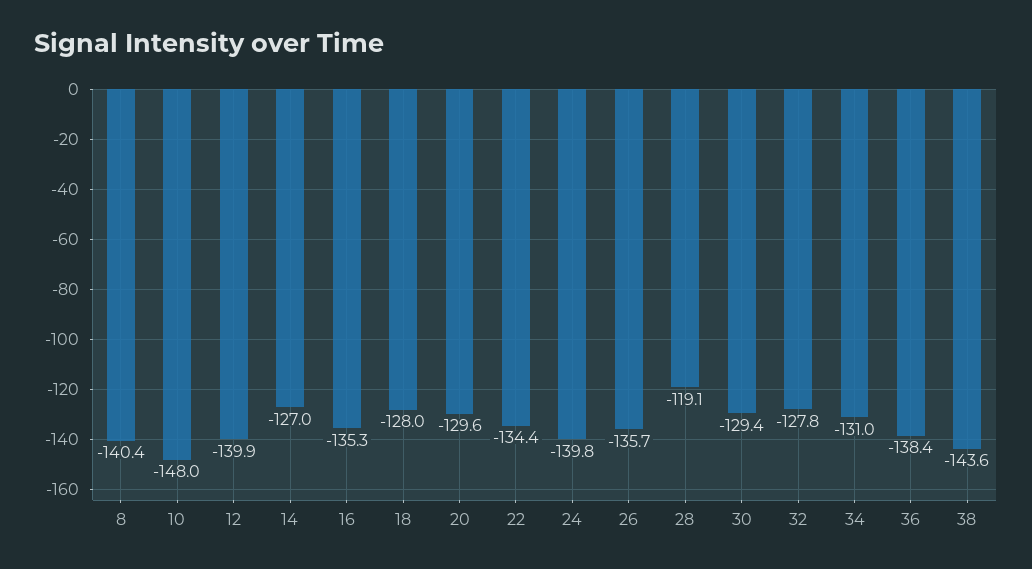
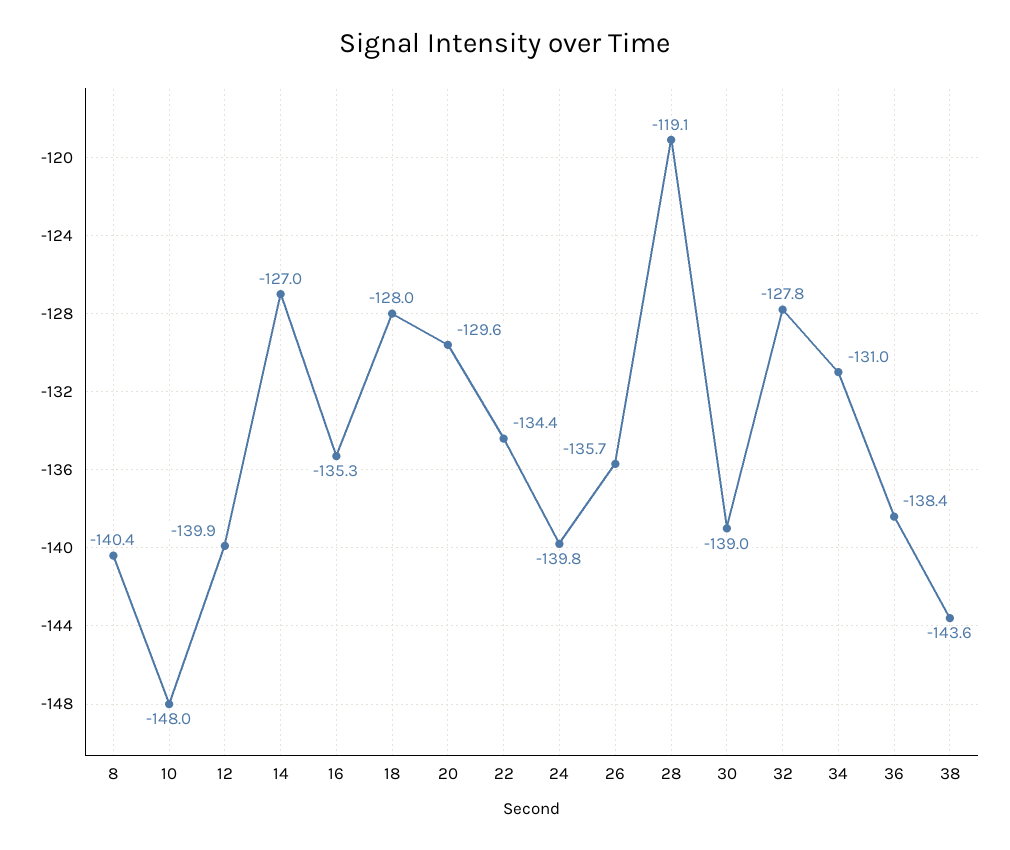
  {
    "8": -140.4,
    "10": -148,
    "12": -139.9,
    "14": -127,
    "16": -135.3,
    "18": -128,
    "20": -129.6,
    "22": -134.4,
    "24": -139.8,
    "26": -135.7,
    "28": -119.1,
-   "30": -129.4,
+   "30": -139,
    "32": -127.8,
    "34": -131,
    "36": -138.4,
    "38": -143.6
  }

